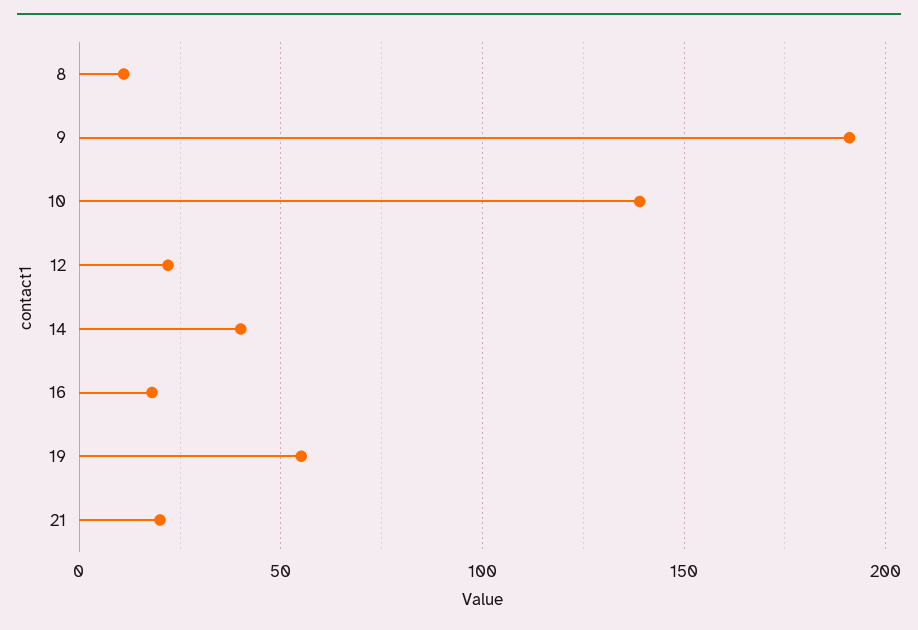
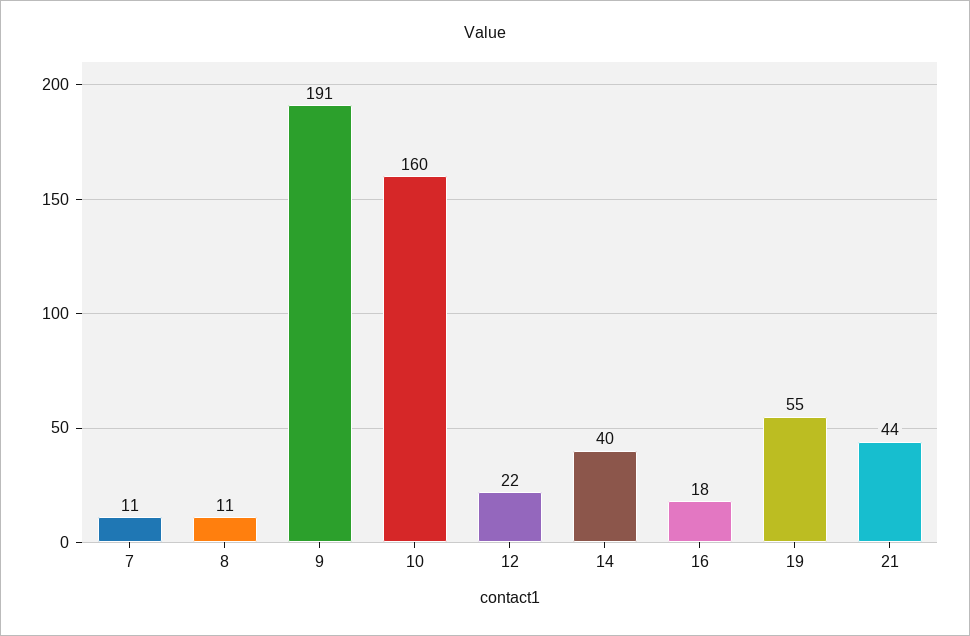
  {
    "8": 11,
    "9": 191,
-   "10": 140,
+   "10": 160,
    "12": 22,
    "14": 40,
    "16": 18,
    "19": 55,
-   "21": 20
+   "21": 44,
+   "7": 11
  }

